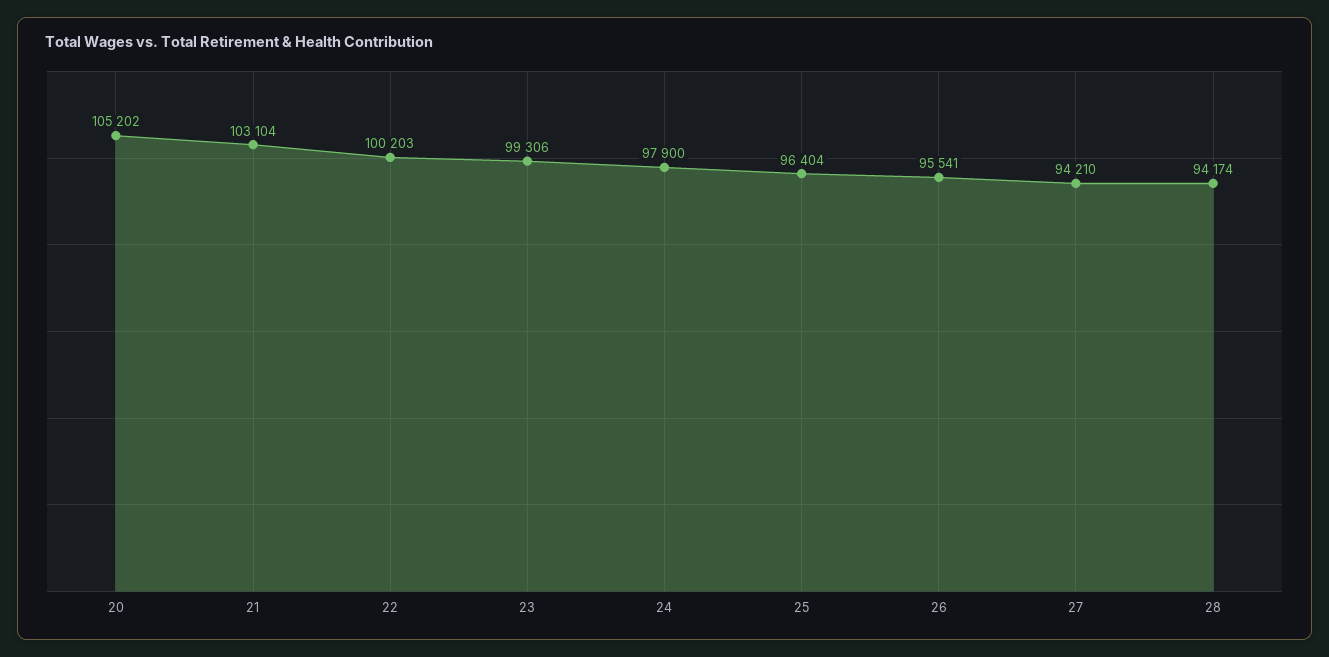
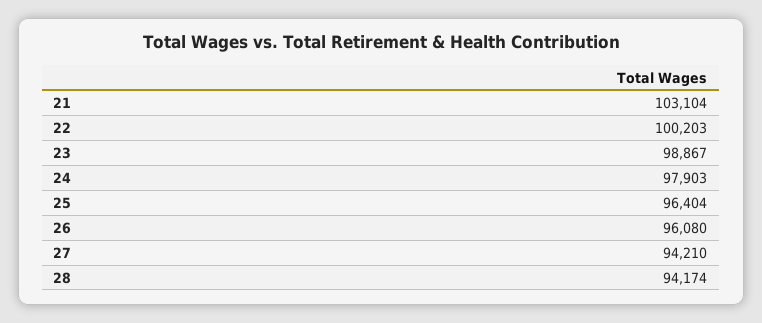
  {
-   "20": 105202,
    "21": 103104,
    "22": 100203,
-   "23": 99306,
+   "23": 98867,
-   "24": 97900,
+   "24": 97903,
    "25": 96404,
-   "26": 95541,
+   "26": 96080,
    "27": 94210,
    "28": 94174
  }

